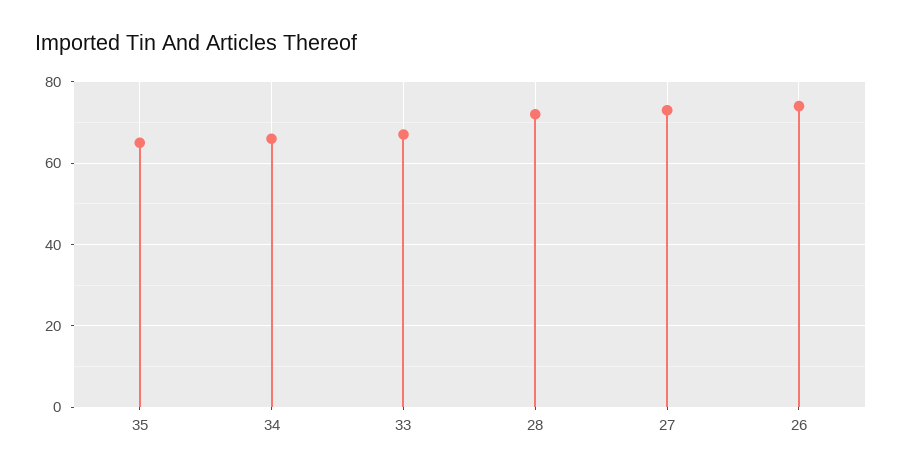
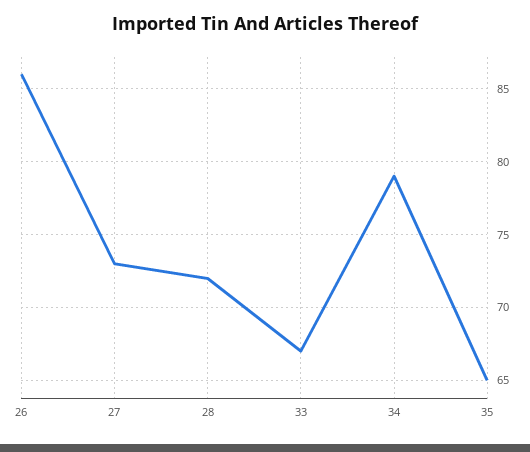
  {
    "35": 65,
-   "34": 65,
+   "34": 79,
    "33": 67,
    "28": 72,
    "27": 73,
-   "26": 75
+   "26": 86
  }

